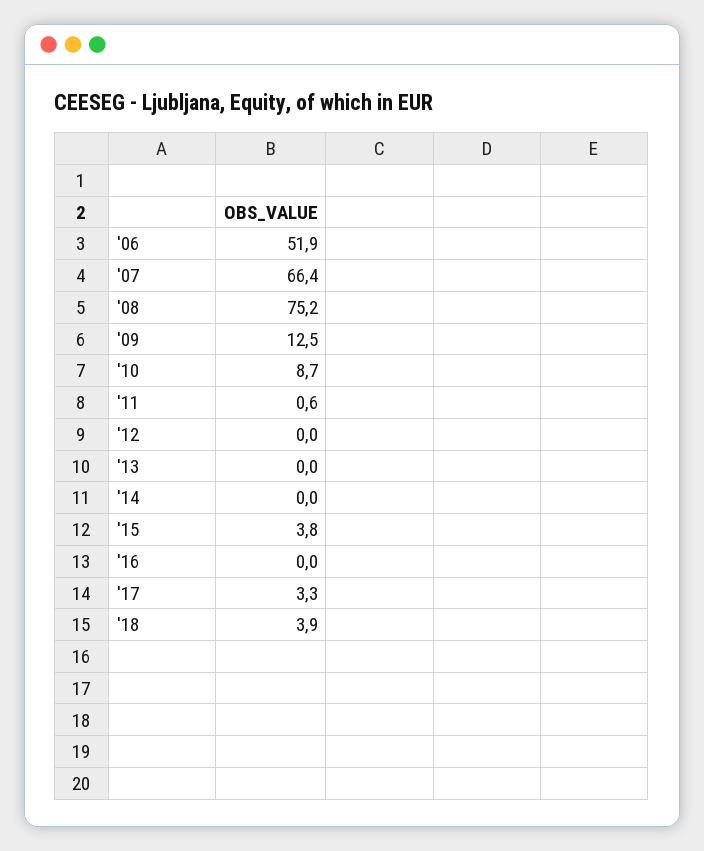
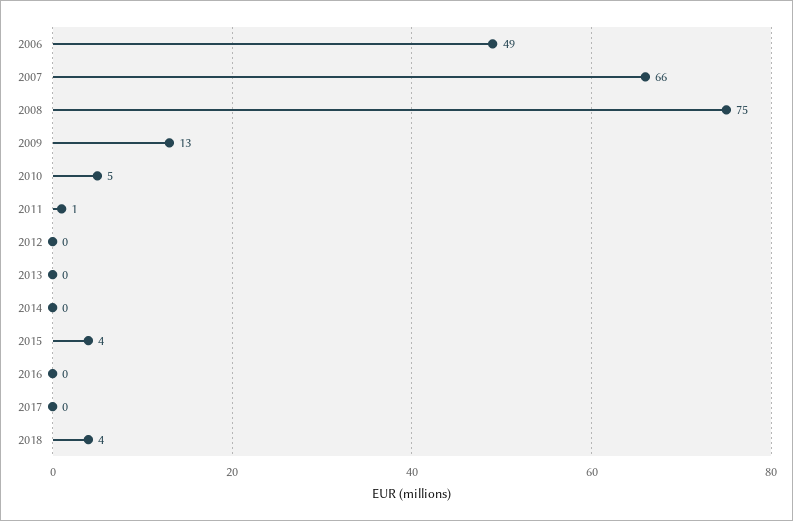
  {
-   "'06": 51.9,
+   "'06": 49,
    "'07": 66.4,
    "'08": 75.2,
    "'09": 12.5,
-   "'10": 8.7,
+   "'10": 5,
    "'11": 0.6,
    "'12": 0,
    "'13": 0,
    "'14": 0,
    "'15": 3.8,
    "'16": 0,
-   "'17": 3.3,
+   "'17": 0,
    "'18": 3.9
  }

